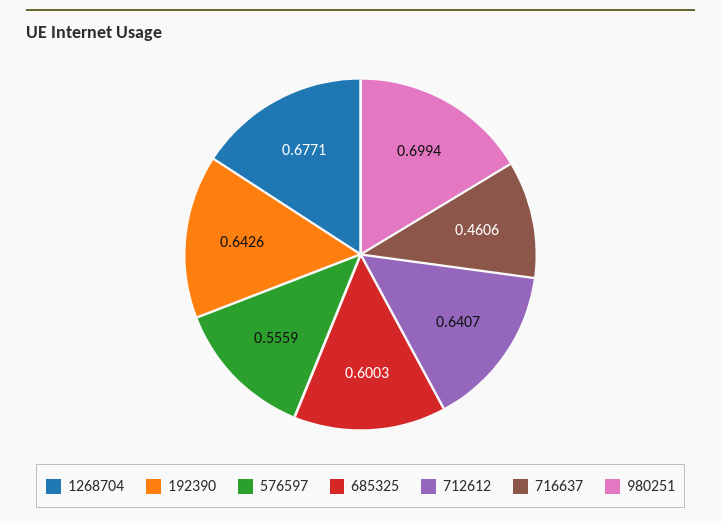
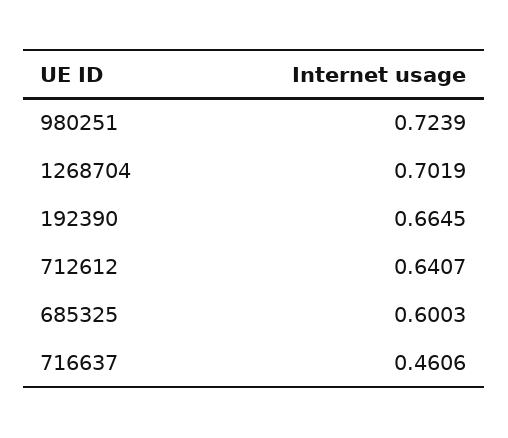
  {
-   "1268704": 0.6771,
+   "1268704": 0.7019,
-   "192390": 0.6426,
+   "192390": 0.6645,
-   "576597": 0.5559,
    "685325": 0.6003,
    "712612": 0.6407,
    "716637": 0.4606,
-   "980251": 0.6994
+   "980251": 0.7239
  }

